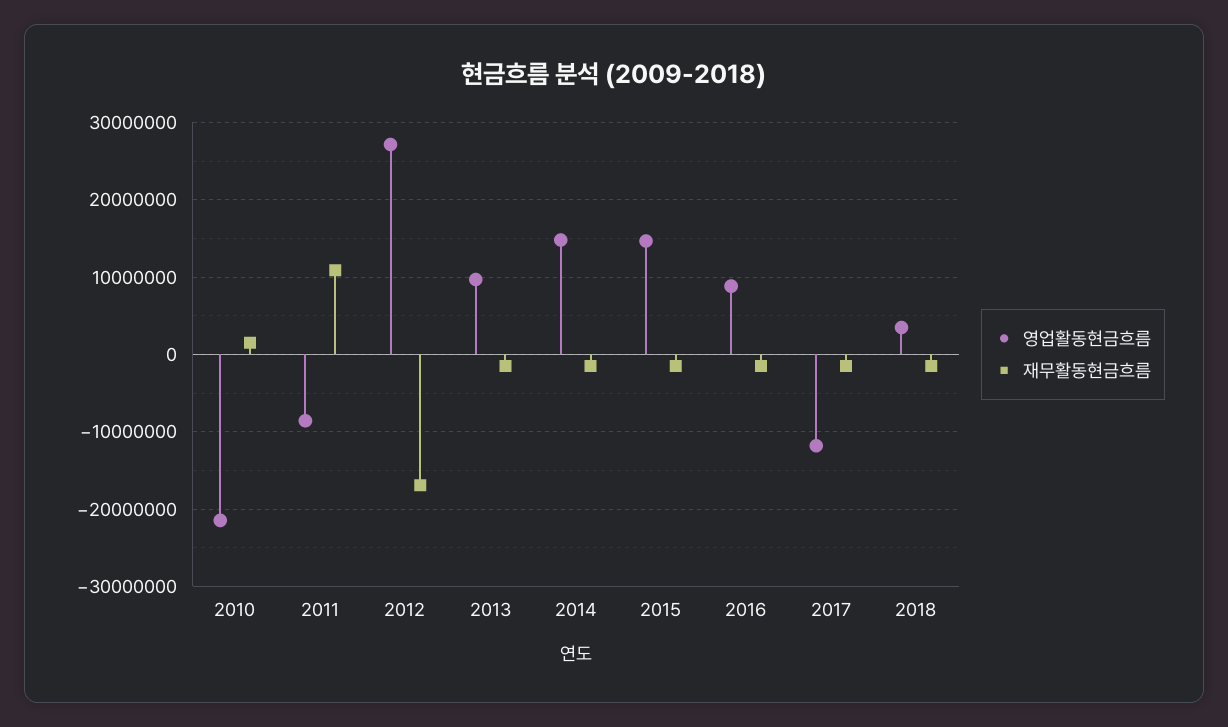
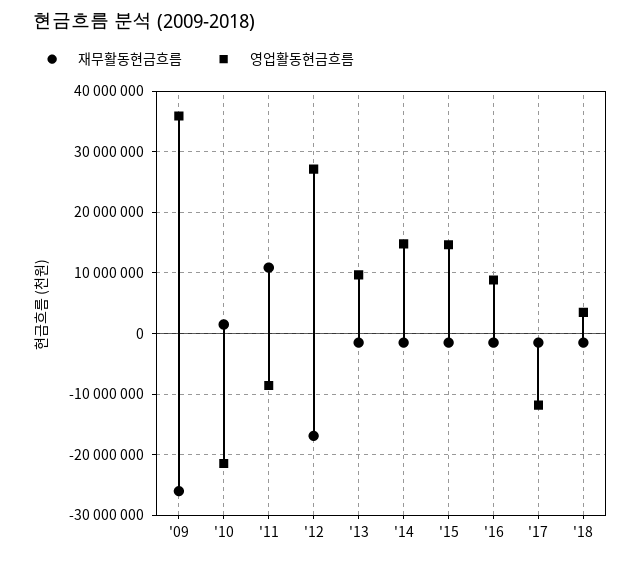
  {
    "영업활동현금흐름": {
      "2010": -21000000,
      "2011": -9000000,
      "2012": 27000000,
      "2013": 10000000,
      "2014": 15000000,
      "2015": 15000000,
      "2016": 9000000,
      "2017": -12000000,
-     "2018": 3000000
+     "2018": 3000000,
+     "'09": 36000000
    },
    "재무활동현금흐름": {
      "2010": 2000000,
      "2011": 11000000,
      "2012": -17000000,
      "2013": -2000000,
      "2014": -2000000,
      "2015": -2000000,
      "2016": -2000000,
      "2017": -2000000,
-     "2018": -2000000
+     "2018": -2000000,
+     "'09": -26000000
    }
  }

